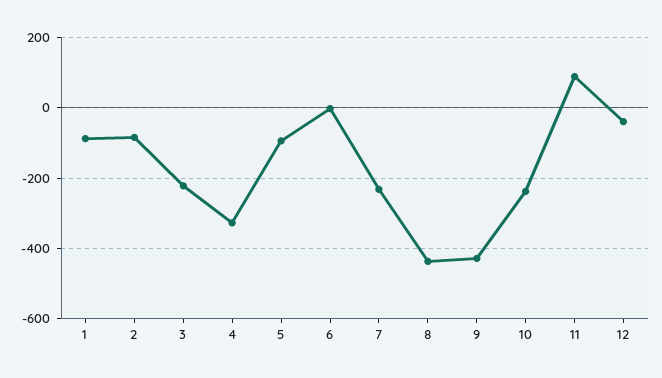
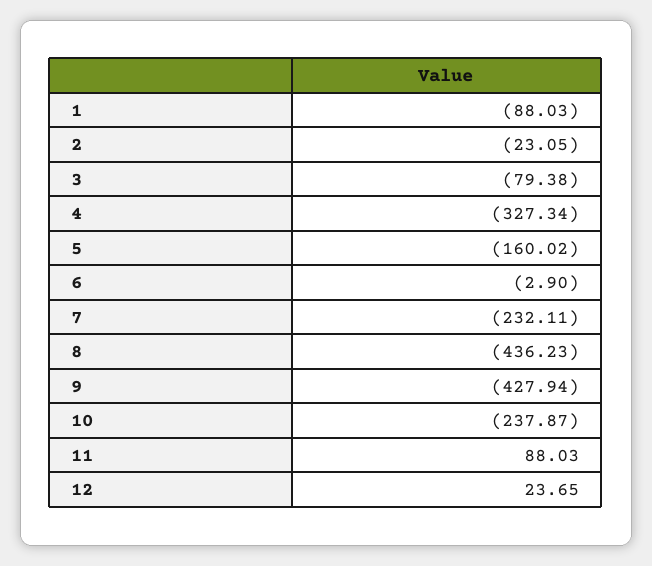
  {
    "1": -88.03,
-   "2": -80,
+   "2": -23.05,
-   "3": -220,
+   "3": -79.38,
    "4": -327.34,
-   "5": -100,
+   "5": -160.02,
    "6": -2.9,
    "7": -232.11,
    "8": -436.23,
    "9": -427.94,
    "10": -237.87,
    "11": 88.03,
-   "12": -40
+   "12": 23.65
  }

